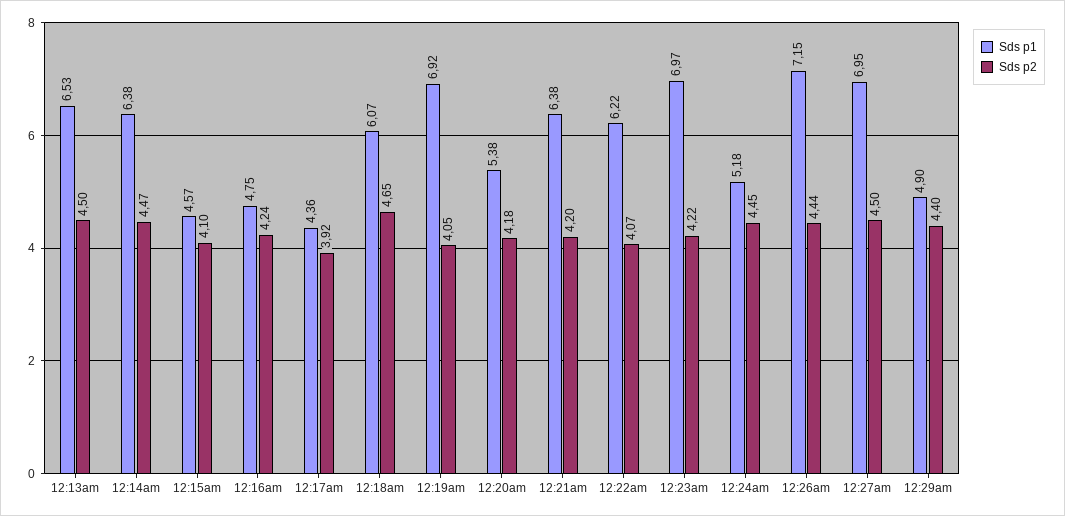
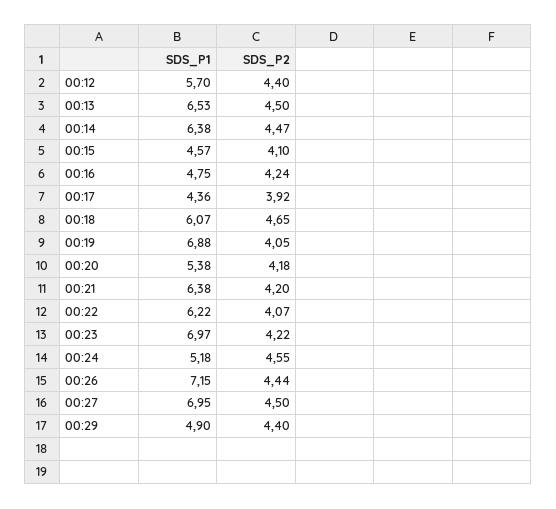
  {
    "Sds p1": {
      "12:13am": 6.53,
      "12:14am": 6.38,
      "12:15am": 4.57,
      "12:16am": 4.75,
      "12:17am": 4.36,
      "12:18am": 6.07,
-     "12:19am": 6.92,
+     "12:19am": 6.88,
      "12:20am": 5.38,
      "12:21am": 6.38,
      "12:22am": 6.22,
      "12:23am": 6.97,
      "12:24am": 5.18,
      "12:26am": 7.15,
      "12:27am": 6.95,
-     "12:29am": 4.9
+     "12:29am": 4.9,
+     "00:12": 5.7
    },
    "Sds p2": {
      "12:13am": 4.5,
      "12:14am": 4.47,
      "12:15am": 4.1,
      "12:16am": 4.24,
      "12:17am": 3.92,
      "12:18am": 4.65,
      "12:19am": 4.05,
      "12:20am": 4.18,
      "12:21am": 4.2,
      "12:22am": 4.07,
      "12:23am": 4.22,
-     "12:24am": 4.45,
+     "12:24am": 4.55,
      "12:26am": 4.44,
      "12:27am": 4.5,
-     "12:29am": 4.4
+     "12:29am": 4.4,
+     "00:12": 4.4
    }
  }

